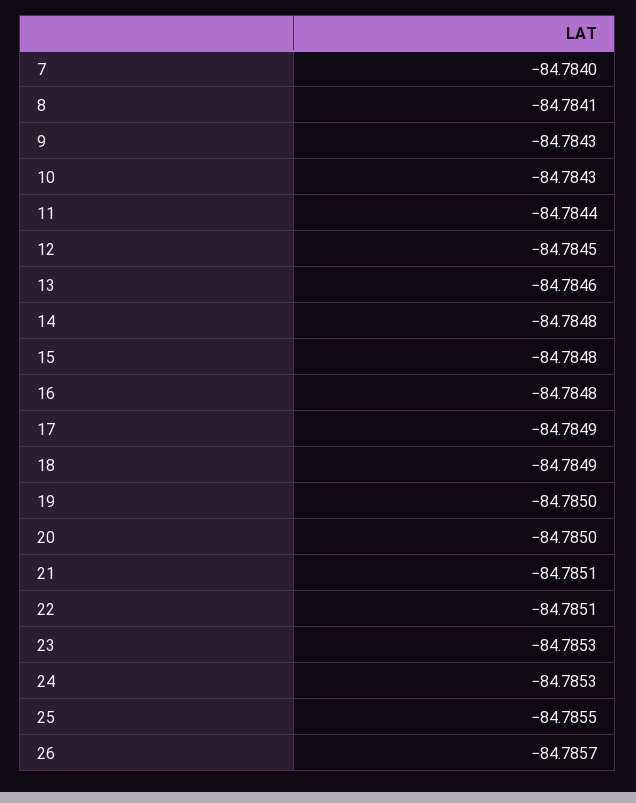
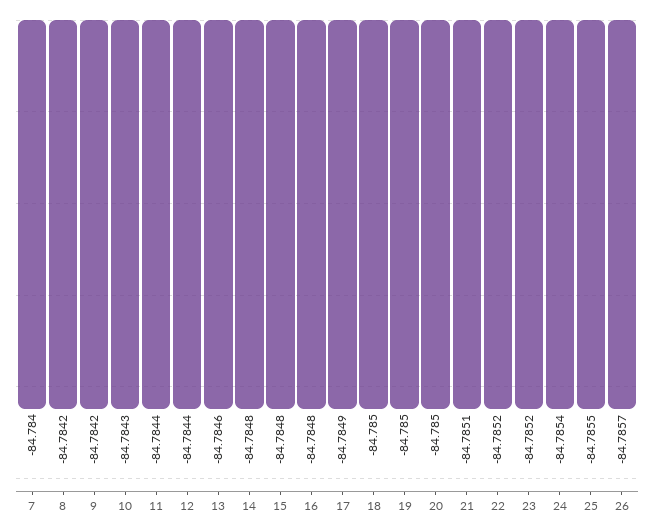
  {
    "7": -84.784,
-   "8": -84.7841,
+   "8": -84.7842,
-   "9": -84.7843,
+   "9": -84.7842,
    "10": -84.7843,
    "11": -84.7844,
-   "12": -84.7845,
+   "12": -84.7844,
    "13": -84.7846,
    "14": -84.7848,
    "15": -84.7848,
    "16": -84.7848,
    "17": -84.7849,
-   "18": -84.7849,
+   "18": -84.785,
    "19": -84.785,
    "20": -84.785,
    "21": -84.7851,
-   "22": -84.7851,
+   "22": -84.7852,
-   "23": -84.7853,
+   "23": -84.7852,
-   "24": -84.7853,
+   "24": -84.7854,
    "25": -84.7855,
    "26": -84.7857
  }

